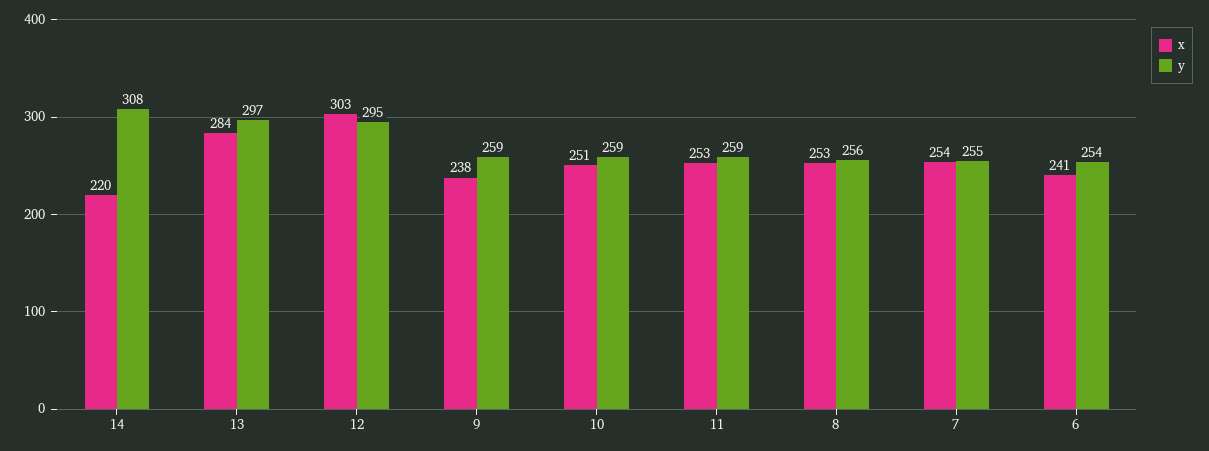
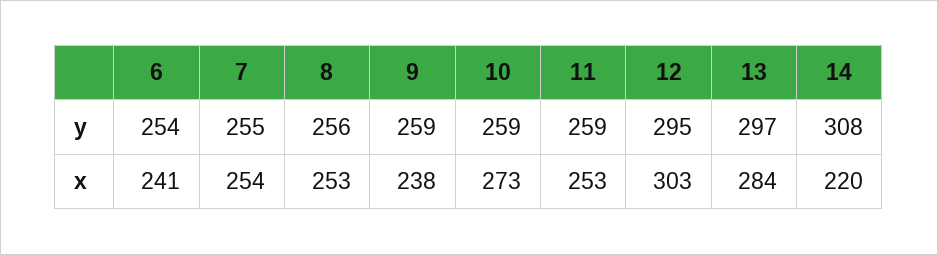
  {
    "x": {
      "14": 220,
      "13": 284,
      "12": 303,
      "9": 238,
-     "10": 251,
+     "10": 273,
      "11": 253,
      "8": 253,
      "7": 254,
      "6": 241
    },
    "y": {
      "14": 308,
      "13": 297,
      "12": 295,
      "9": 259,
      "10": 259,
      "11": 259,
      "8": 256,
      "7": 255,
      "6": 254
    }
  }

